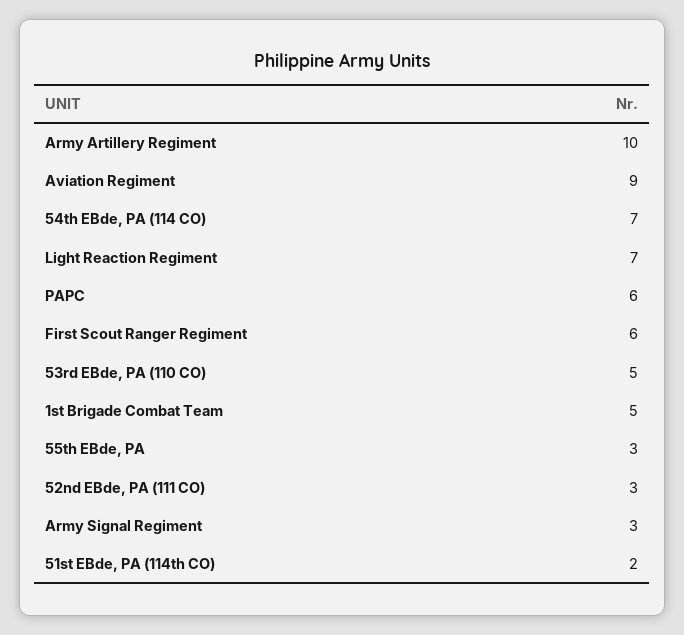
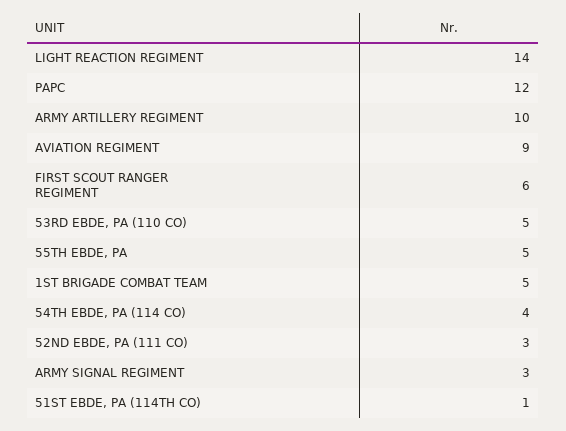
  {
    "Army Artillery Regiment": 10,
    "Aviation Regiment": 9,
-   "54th EBde, PA (114 CO)": 7,
+   "54th EBde, PA (114 CO)": 4,
-   "Light Reaction Regiment": 7,
+   "Light Reaction Regiment": 14,
-   "PAPC": 6,
+   "PAPC": 12,
    "First Scout Ranger Regiment": 6,
    "53rd EBde, PA (110 CO)": 5,
    "1st Brigade Combat Team": 5,
-   "55th EBde, PA": 3,
+   "55th EBde, PA": 5,
    "52nd EBde, PA (111 CO)": 3,
    "Army Signal Regiment": 3,
-   "51st EBde, PA (114th CO)": 2
+   "51st EBde, PA (114th CO)": 1
  }

